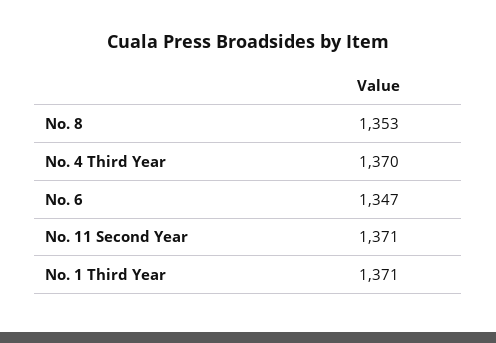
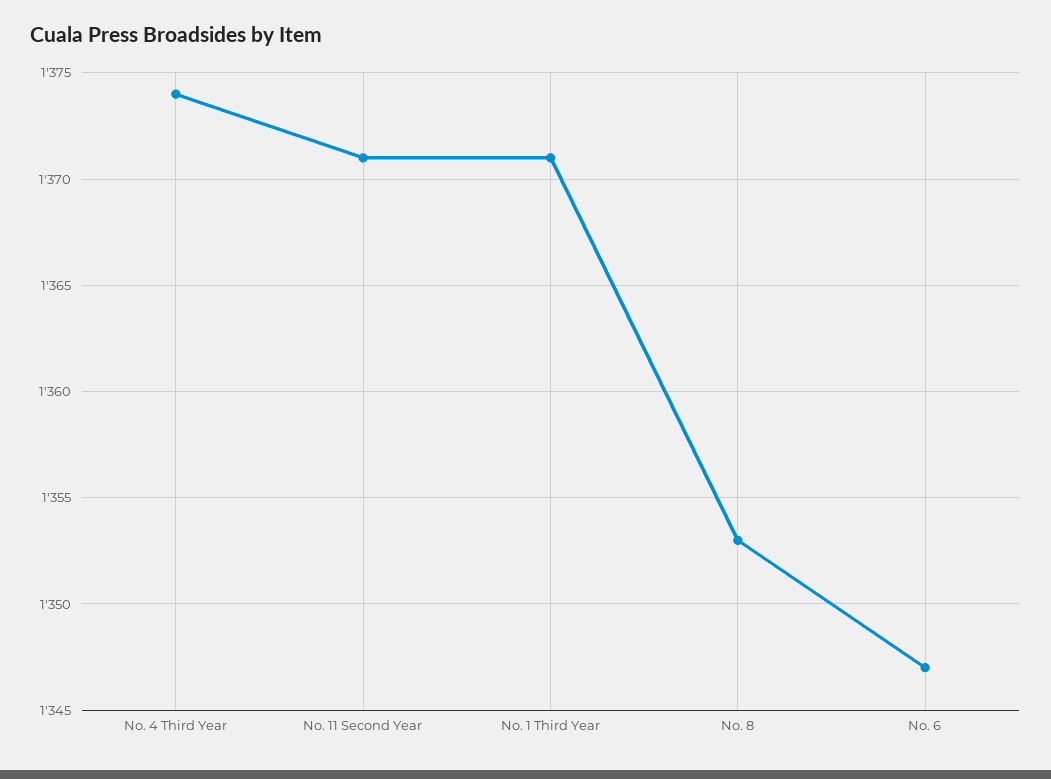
  {
    "No. 8": 1353,
-   "No. 4 Third Year": 1370,
+   "No. 4 Third Year": 1374,
    "No. 6": 1347,
    "No. 11 Second Year": 1371,
    "No. 1 Third Year": 1371
  }

